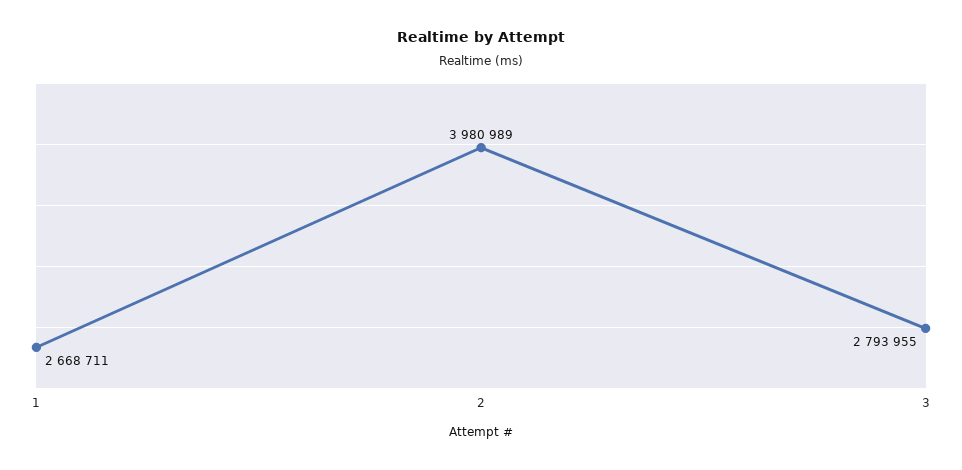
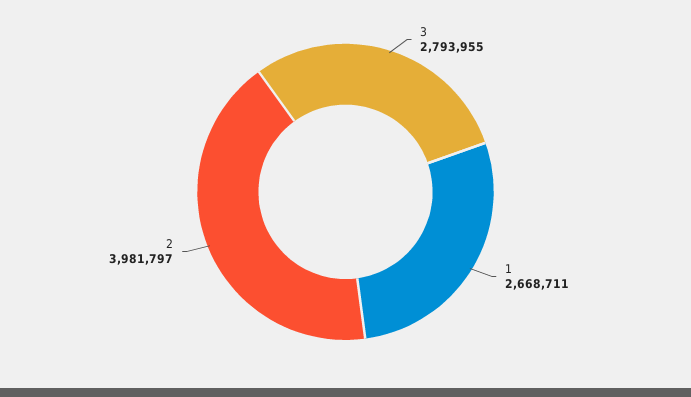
  {
    "1": 2668711,
-   "2": 3980989,
+   "2": 3981797,
    "3": 2793955
  }

